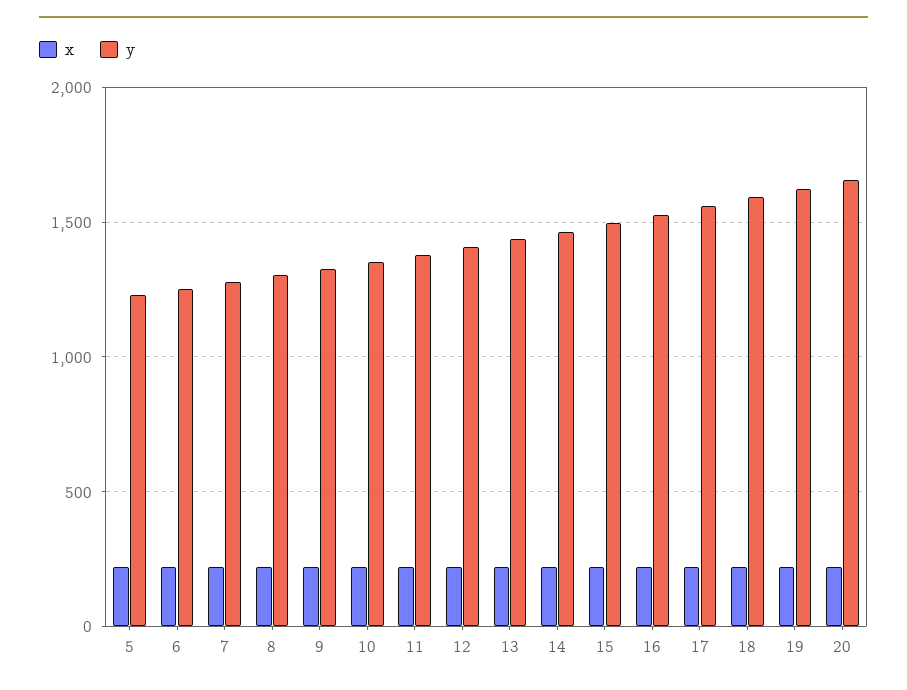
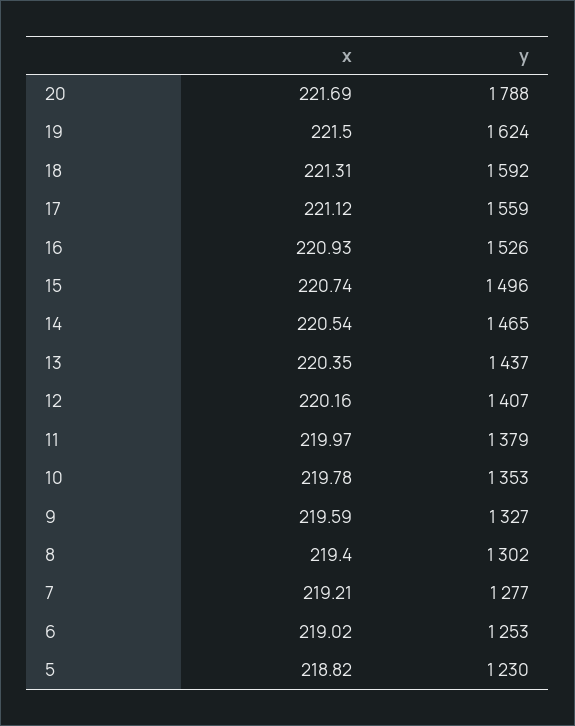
  {
    "x": {
      "5": 218.82,
      "6": 219.02,
      "7": 219.21,
      "8": 219.4,
      "9": 219.59,
      "10": 219.78,
      "11": 219.97,
      "12": 220.16,
      "13": 220.35,
      "14": 220.54,
      "15": 220.74,
      "16": 220.93,
      "17": 221.12,
      "18": 221.31,
      "19": 221.5,
      "20": 221.69
    },
    "y": {
      "5": 1230,
      "6": 1253,
      "7": 1277,
      "8": 1302,
      "9": 1327,
      "10": 1353,
      "11": 1379,
      "12": 1407,
      "13": 1437,
      "14": 1465,
      "15": 1496,
      "16": 1526,
      "17": 1559,
      "18": 1592,
      "19": 1624,
-     "20": 1650
+     "20": 1788
    }
  }

